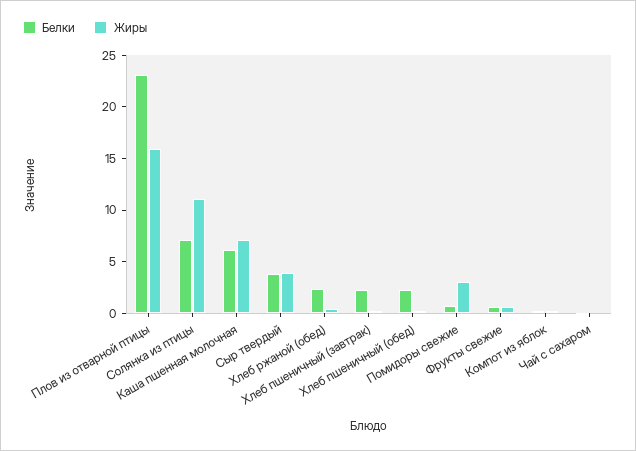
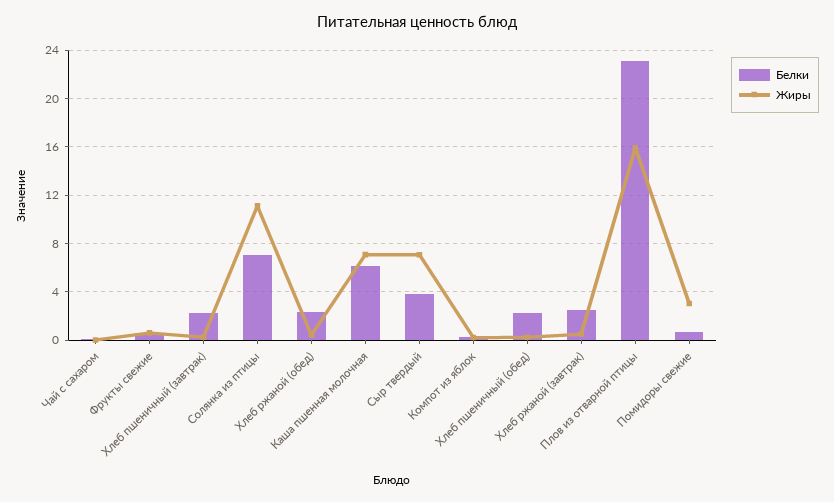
  {
    "Белки": {
      "Плов из отварной птицы": 23,
      "Солянка из птицы": 7,
      "Каша пшенная молочная": 6,
      "Сыр твердый": 4,
      "Хлеб ржаной (обед)": 2.5,
      "Хлеб пшеничный (завтрак)": 2.5,
      "Хлеб пшеничный (обед)": 2.5,
      "Помидоры свежие": 0.5,
      "Фрукты свежие": 0.5,
      "Компот из яблок": 0.5,
-     "Чай с сахаром": 0
+     "Чай с сахаром": 0,
+     "Хлеб ржаной (завтрак)": 2.5
    },
    "Жиры": {
      "Плов из отварной птицы": 16,
      "Солянка из птицы": 11,
      "Каша пшенная молочная": 7,
-     "Сыр твердый": 4,
+     "Сыр твердый": 7,
      "Хлеб ржаной (обед)": 0.5,
      "Хлеб пшеничный (завтрак)": 0,
      "Хлеб пшеничный (обед)": 0,
      "Помидоры свежие": 3,
      "Фрукты свежие": 0.5,
      "Компот из яблок": 0,
-     "Чай с сахаром": 0
+     "Чай с сахаром": 0,
+     "Хлеб ржаной (завтрак)": 0.5
    }
  }

